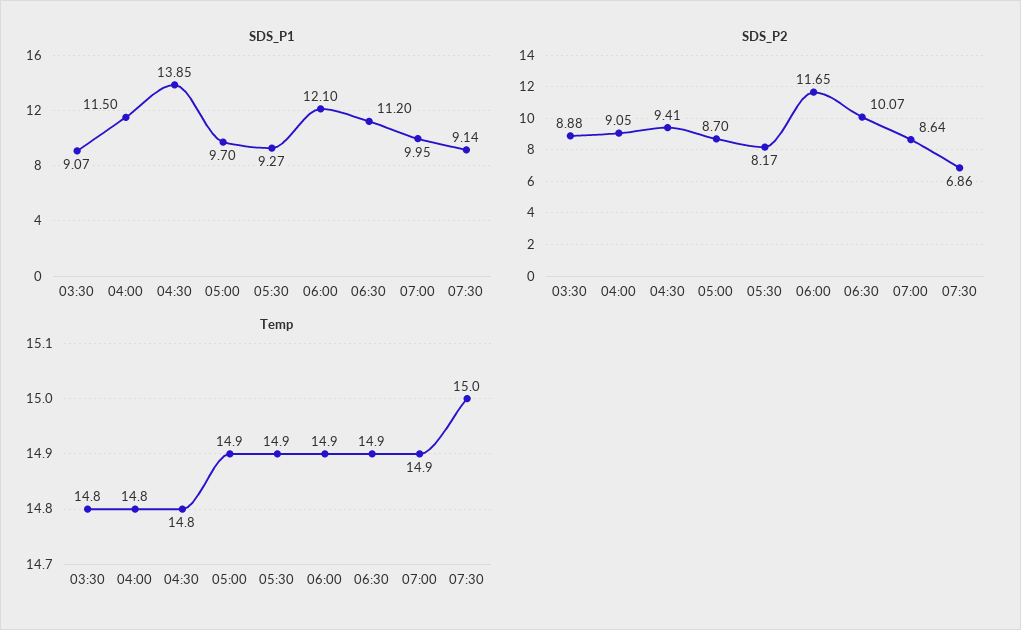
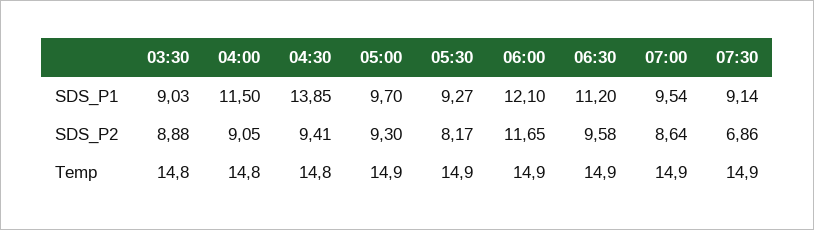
  {
    "SDS_P1": {
-     "03:30": 9.07,
+     "03:30": 9.03,
      "04:00": 11.5,
      "04:30": 13.85,
      "05:00": 9.7,
      "05:30": 9.27,
      "06:00": 12.1,
      "06:30": 11.2,
-     "07:00": 9.95,
+     "07:00": 9.54,
      "07:30": 9.14
    },
    "SDS_P2": {
      "03:30": 8.88,
      "04:00": 9.05,
      "04:30": 9.41,
-     "05:00": 8.7,
+     "05:00": 9.3,
      "05:30": 8.17,
      "06:00": 11.65,
-     "06:30": 10.07,
+     "06:30": 9.58,
      "07:00": 8.64,
      "07:30": 6.86
    },
    "Temp": {
      "03:30": 14.8,
      "04:00": 14.8,
      "04:30": 14.8,
      "05:00": 14.9,
      "05:30": 14.9,
      "06:00": 14.9,
      "06:30": 14.9,
      "07:00": 14.9,
-     "07:30": 15
+     "07:30": 14.9
    }
  }

